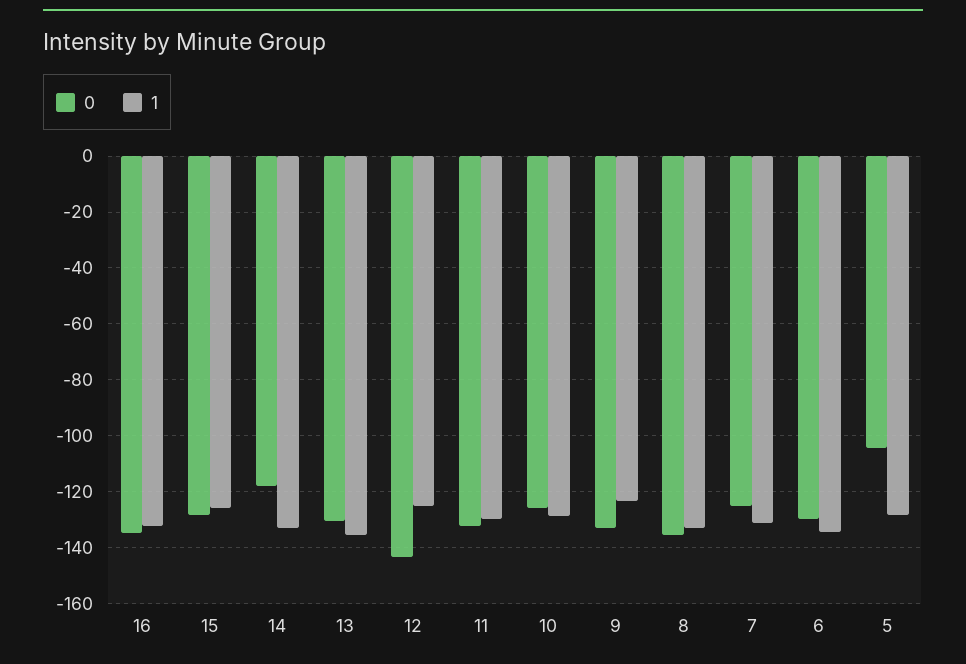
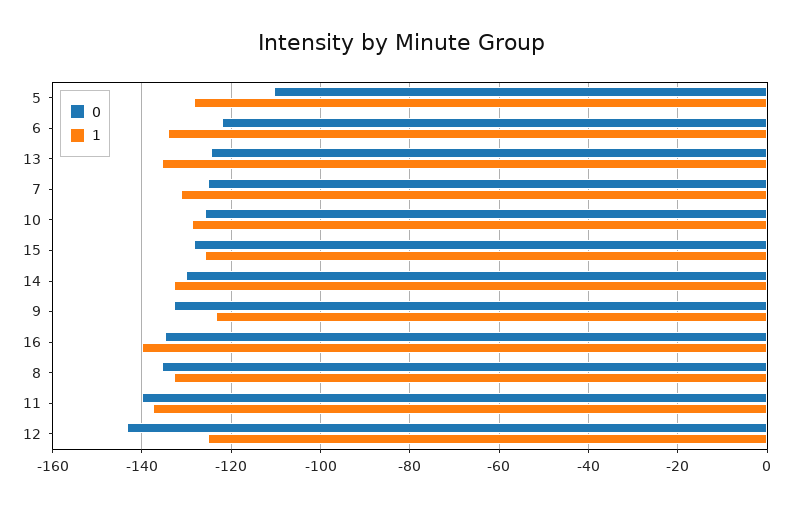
  {
    "0": {
      "16": -134,
      "15": -128,
-     "14": -117.5,
+     "14": -130,
-     "13": -130,
+     "13": -124,
      "12": -144,
-     "11": -132.5,
+     "11": -140,
      "10": -126,
      "9": -132,
      "8": -136,
      "7": -126,
-     "6": -130,
+     "6": -122,
-     "5": -105
+     "5": -110
    },
    "1": {
-     "16": -132.5,
+     "16": -140,
      "15": -126,
      "14": -132,
      "13": -136,
      "12": -126,
-     "11": -130,
+     "11": -138,
      "10": -128,
      "9": -124,
      "8": -132,
      "7": -132,
      "6": -134,
      "5": -128
    }
  }

